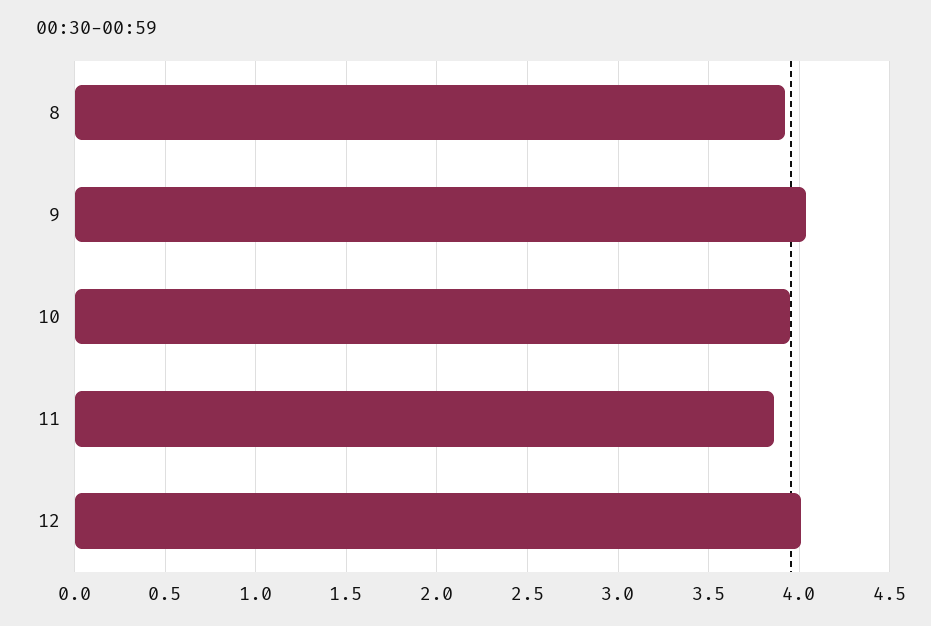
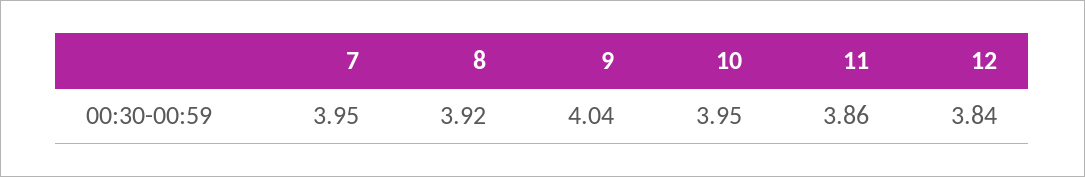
  {
    "8": 3.92,
    "9": 4.04,
    "10": 3.95,
    "11": 3.86,
-   "12": 4
+   "12": 3.84,
+   "7": 3.95
  }

